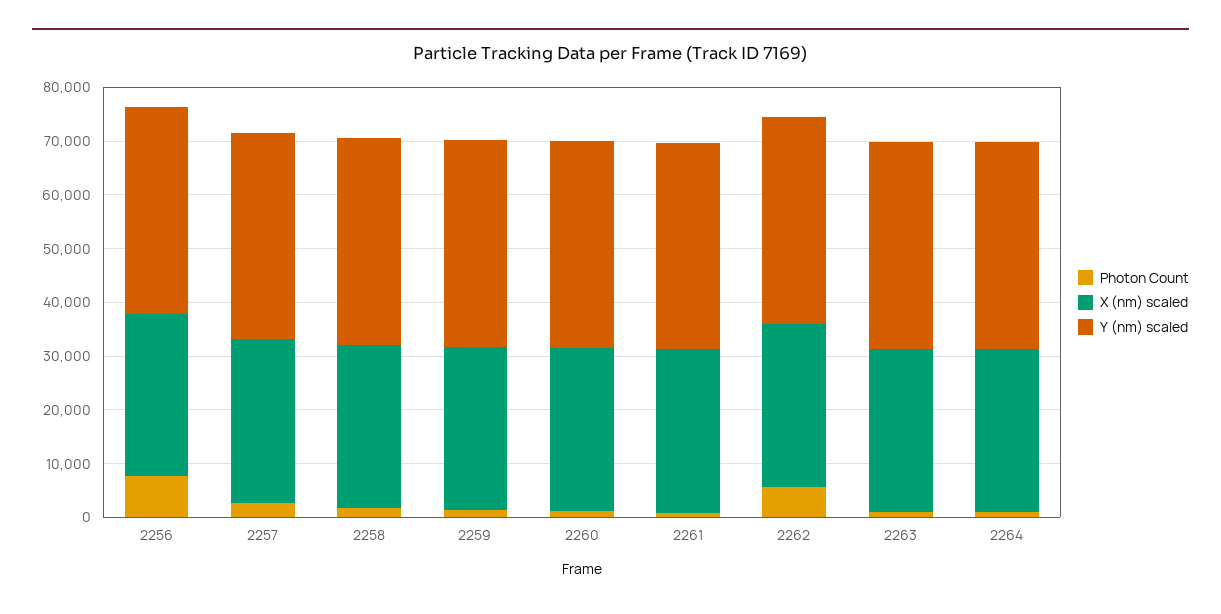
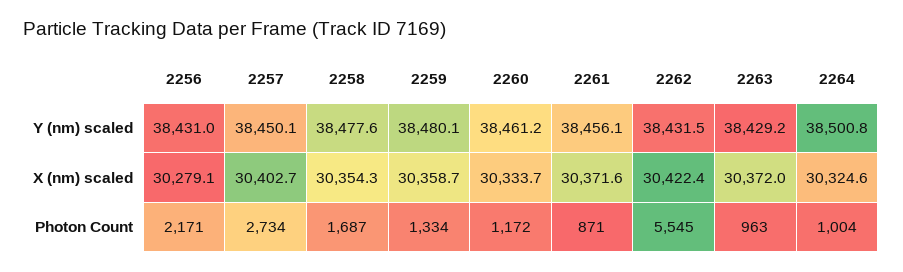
  {
    "Photon Count": {
-     "2256": 8000,
+     "2256": 2171,
      "2257": 2734,
      "2258": 1687,
      "2259": 1334,
      "2260": 1172,
      "2261": 871,
      "2262": 5545,
      "2263": 963,
      "2264": 1004
    },
    "X (nm) scaled": {
      "2256": 30279.1,
      "2257": 30402.7,
      "2258": 30354.3,
      "2259": 30358.7,
      "2260": 30333.7,
      "2261": 30371.6,
      "2262": 30422.4,
      "2263": 30372,
      "2264": 30324.6
    },
    "Y (nm) scaled": {
      "2256": 38431,
      "2257": 38450.1,
      "2258": 38477.6,
      "2259": 38480.1,
      "2260": 38461.2,
      "2261": 38456.1,
      "2262": 38431.5,
      "2263": 38429.2,
      "2264": 38500.8
    }
  }

